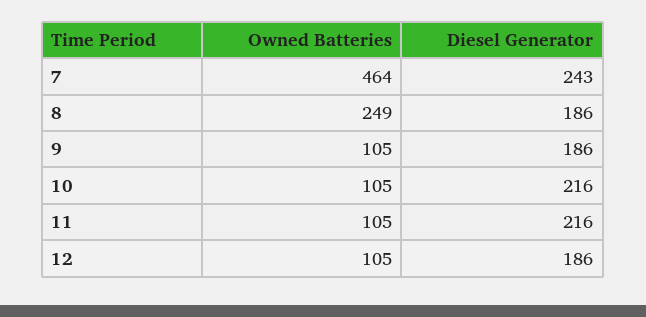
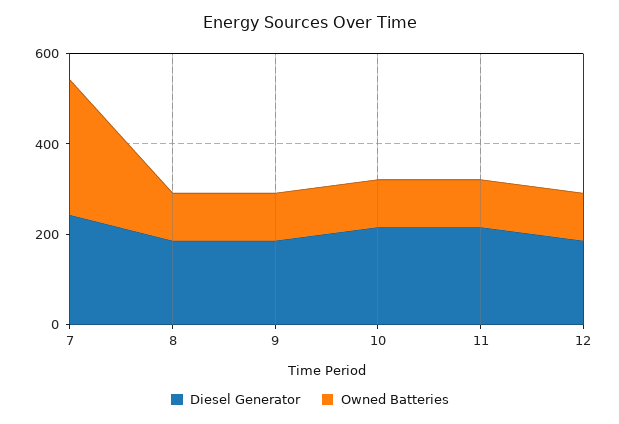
  {
    "Owned Batteries": {
-     "7": 464,
+     "7": 300,
-     "8": 249,
+     "8": 100,
      "9": 105,
      "10": 105,
      "11": 105,
      "12": 105
    },
    "Diesel Generator": {
      "7": 243,
      "8": 186,
      "9": 186,
      "10": 216,
      "11": 216,
      "12": 186
    }
  }

